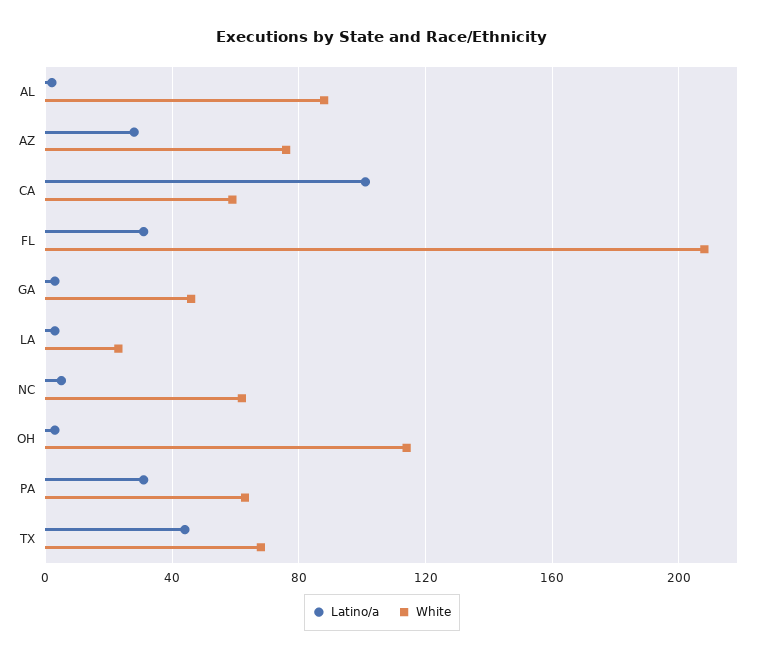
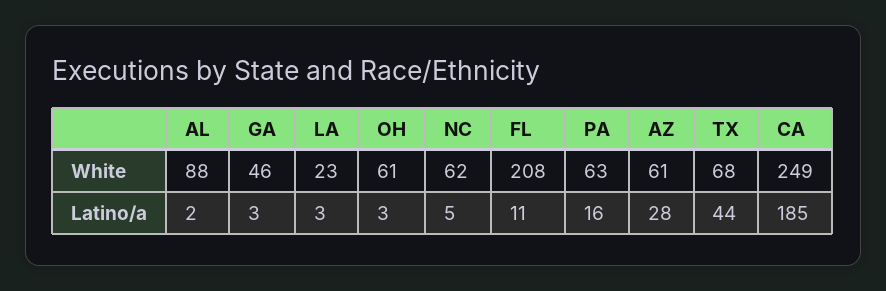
  {
    "Latino/a": {
      "AL": 2,
      "AZ": 28,
-     "CA": 100,
+     "CA": 185,
-     "FL": 30,
+     "FL": 11,
      "GA": 3,
      "LA": 3,
      "NC": 5,
      "OH": 3,
-     "PA": 30,
+     "PA": 16,
      "TX": 44
    },
    "White": {
      "AL": 88,
-     "AZ": 75,
+     "AZ": 61,
-     "CA": 60,
+     "CA": 249,
      "FL": 208,
      "GA": 46,
      "LA": 23,
      "NC": 62,
-     "OH": 115,
+     "OH": 61,
      "PA": 63,
      "TX": 68
    }
  }

